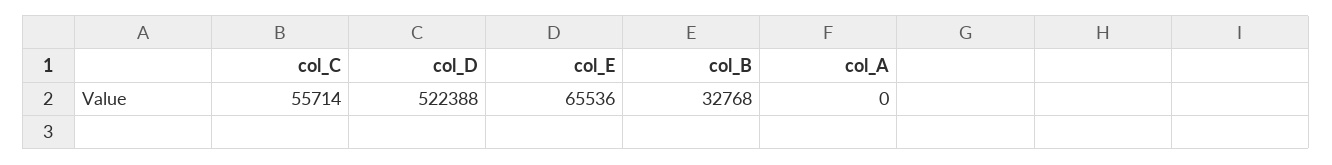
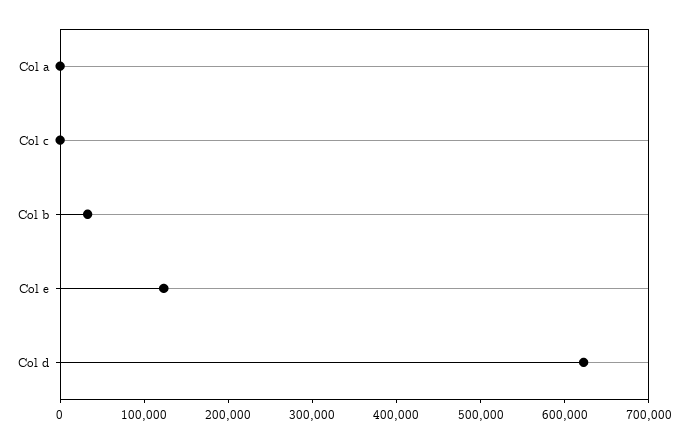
  {
-   "col_C": 55714,
+   "col_C": 0,
-   "col_D": 522388,
+   "col_D": 620000,
-   "col_E": 65536,
+   "col_E": 120000,
    "col_B": 32768,
    "col_A": 0
  }

